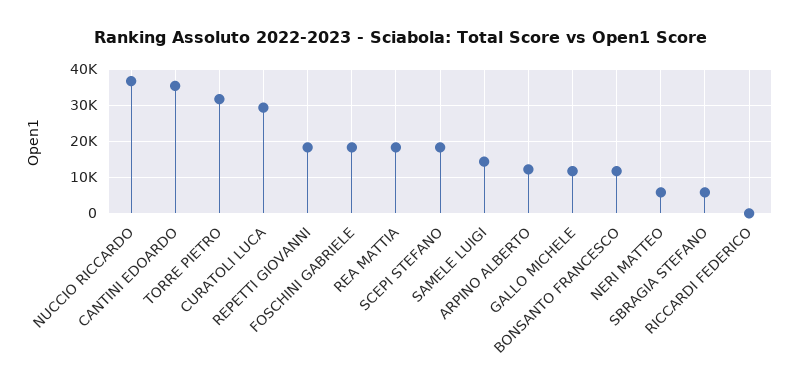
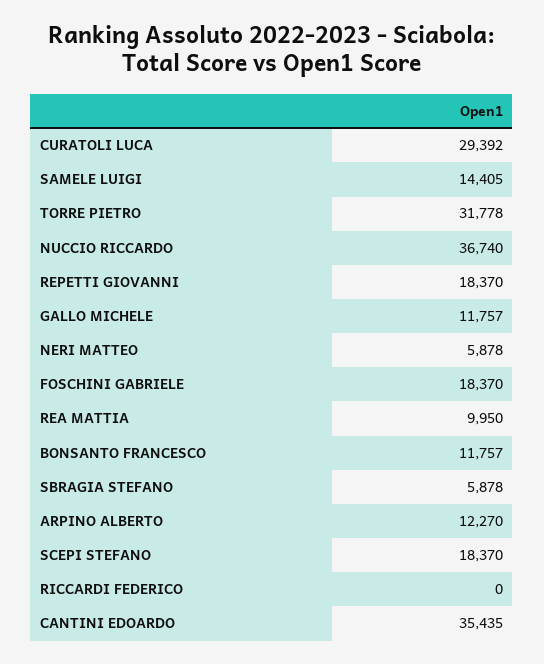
  {
    "NUCCIO RICCARDO": 36740,
    "CANTINI EDOARDO": 35435,
    "TORRE PIETRO": 31778,
    "CURATOLI LUCA": 29392,
    "REPETTI GIOVANNI": 18370,
    "FOSCHINI GABRIELE": 18370,
-   "REA MATTIA": 18000,
+   "REA MATTIA": 9950,
    "SCEPI STEFANO": 18370,
    "SAMELE LUIGI": 14405,
    "ARPINO ALBERTO": 12270,
    "GALLO MICHELE": 11757,
    "BONSANTO FRANCESCO": 11757,
    "NERI MATTEO": 5878,
    "SBRAGIA STEFANO": 5878,
    "RICCARDI FEDERICO": 0
  }

